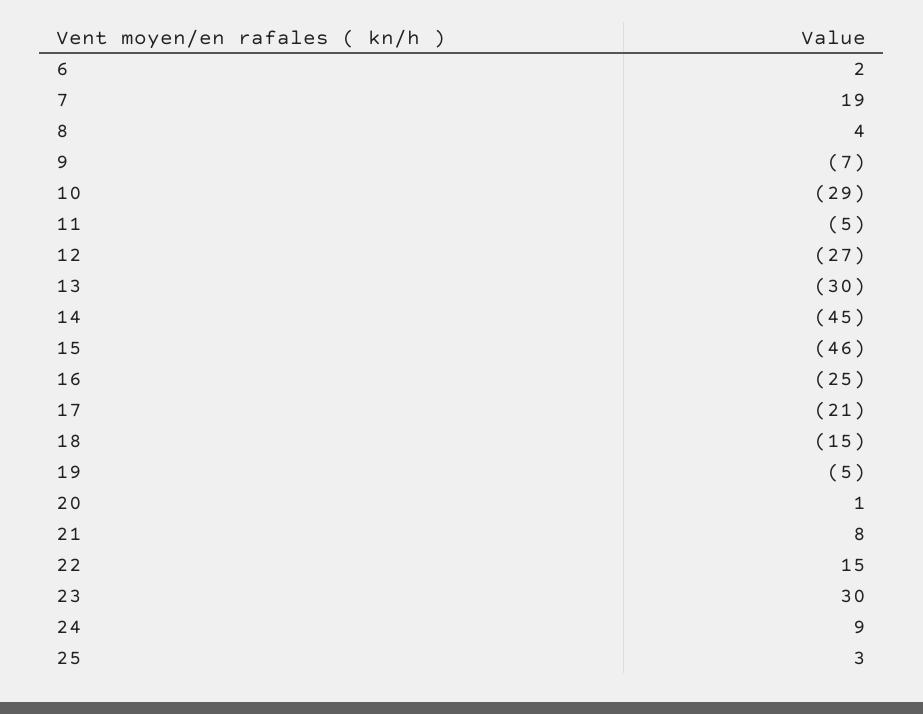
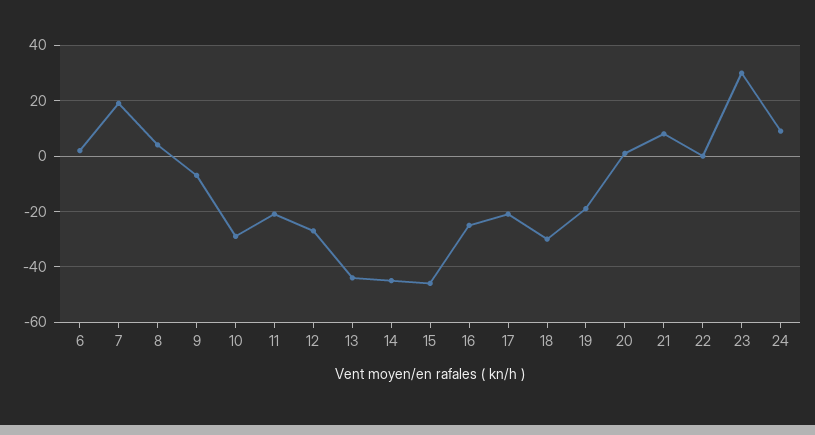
  {
    "6": 2,
    "7": 19,
    "8": 4,
    "9": -7,
    "10": -29,
-   "11": -5,
+   "11": -20,
    "12": -27,
-   "13": -30,
+   "13": -45,
    "14": -45,
    "15": -46,
    "16": -25,
    "17": -21,
-   "18": -15,
+   "18": -30,
-   "19": -5,
+   "19": -20,
    "20": 1,
    "21": 8,
-   "22": 15,
+   "22": 0,
    "23": 30,
-   "24": 9,
+   "24": 9
-   "25": 3
  }

